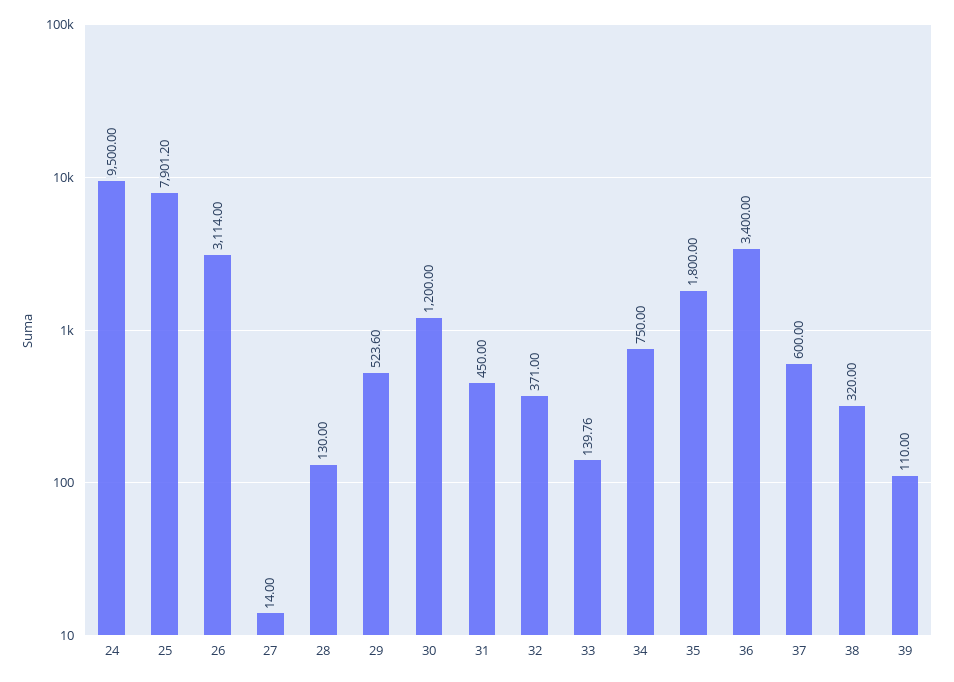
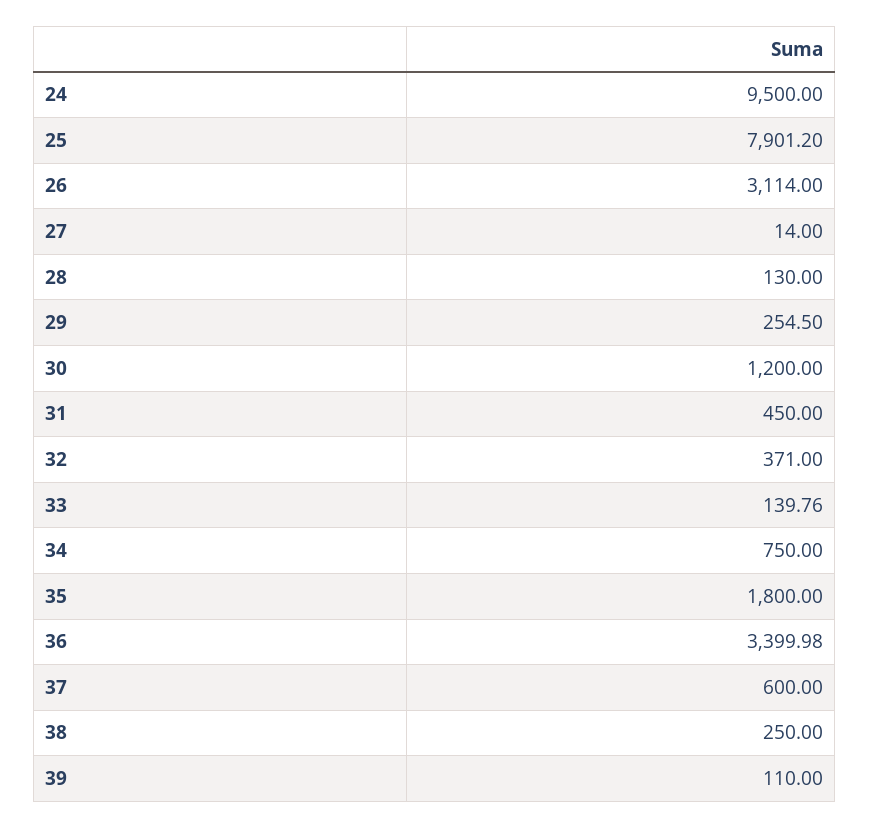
  {
    "24": 9500,
    "25": 7901.2,
    "26": 3114,
    "27": 14,
    "28": 130,
-   "29": 523.6,
+   "29": 254.5,
    "30": 1200,
    "31": 450,
    "32": 371,
    "33": 139.76,
    "34": 750,
    "35": 1800,
-   "36": 3400,
+   "36": 3399.98,
    "37": 600,
-   "38": 320,
+   "38": 250,
    "39": 110
  }

